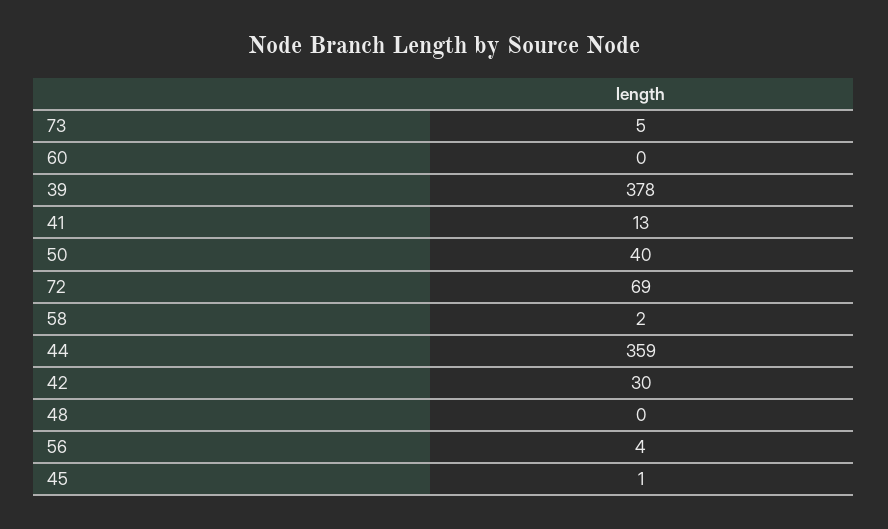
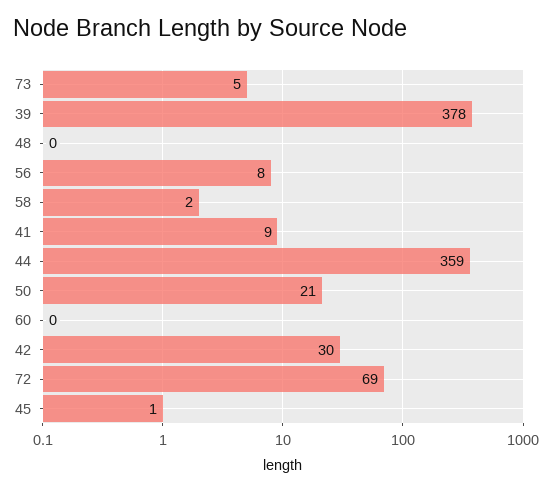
  {
    "73": 5,
    "60": 0,
    "39": 378,
-   "41": 13,
+   "41": 9,
-   "50": 40,
+   "50": 21,
    "72": 69,
    "58": 2,
    "44": 359,
    "42": 30,
    "48": 0,
-   "56": 4,
+   "56": 8,
    "45": 1
  }

